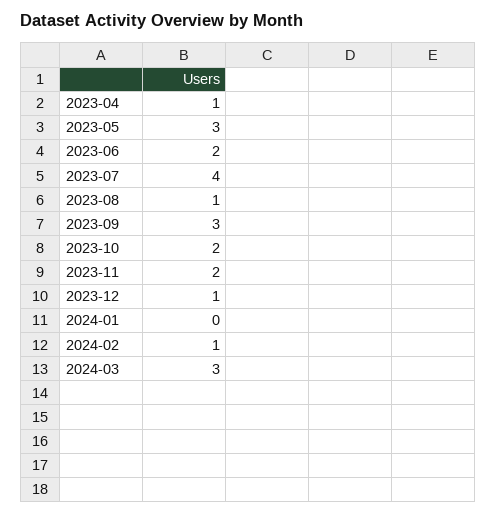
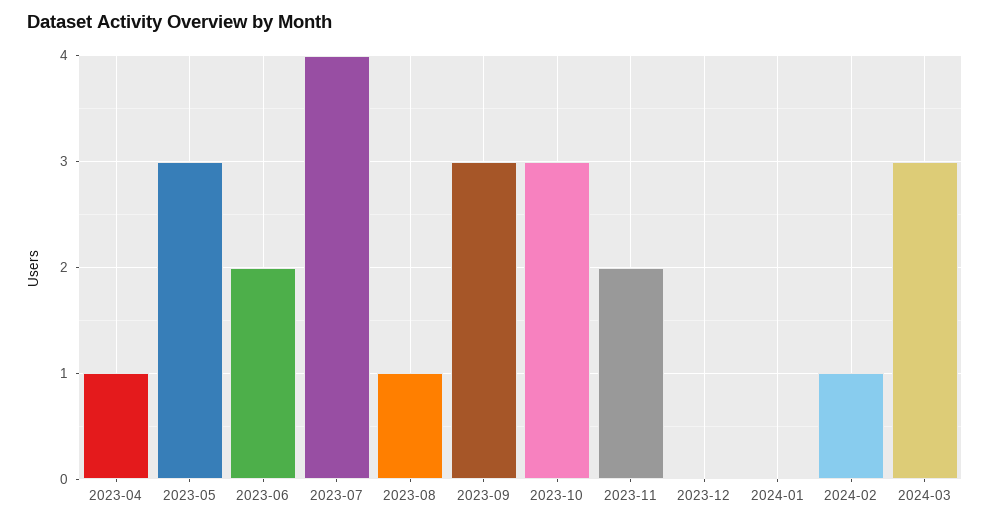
  {
    "2023-04": 1,
    "2023-05": 3,
    "2023-06": 2,
    "2023-07": 4,
    "2023-08": 1,
    "2023-09": 3,
-   "2023-10": 2,
+   "2023-10": 3,
    "2023-11": 2,
-   "2023-12": 1,
+   "2023-12": 0,
    "2024-01": 0,
    "2024-02": 1,
    "2024-03": 3
  }

